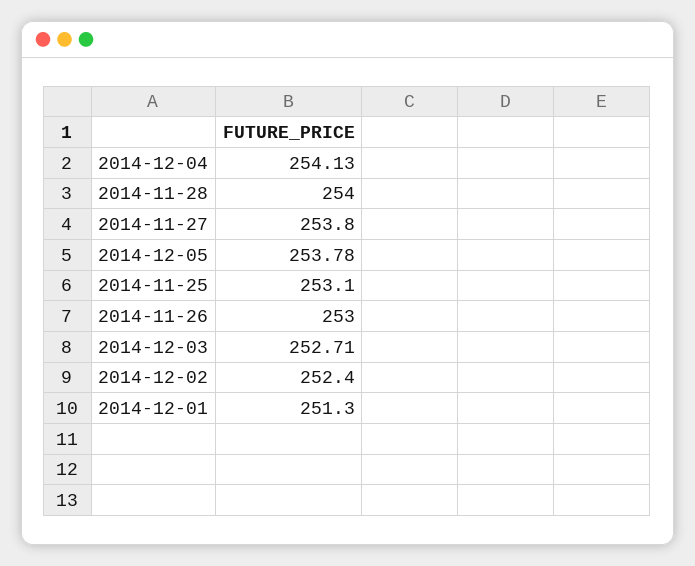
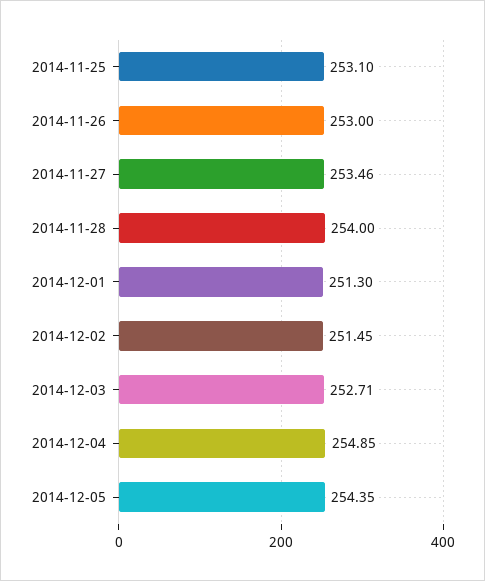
  {
-   "2014-12-04": 254.13,
+   "2014-12-04": 254.85,
    "2014-11-28": 254,
-   "2014-11-27": 253.8,
+   "2014-11-27": 253.46,
-   "2014-12-05": 253.78,
+   "2014-12-05": 254.35,
    "2014-11-25": 253.1,
    "2014-11-26": 253,
    "2014-12-03": 252.71,
-   "2014-12-02": 252.4,
+   "2014-12-02": 251.45,
    "2014-12-01": 251.3
  }

